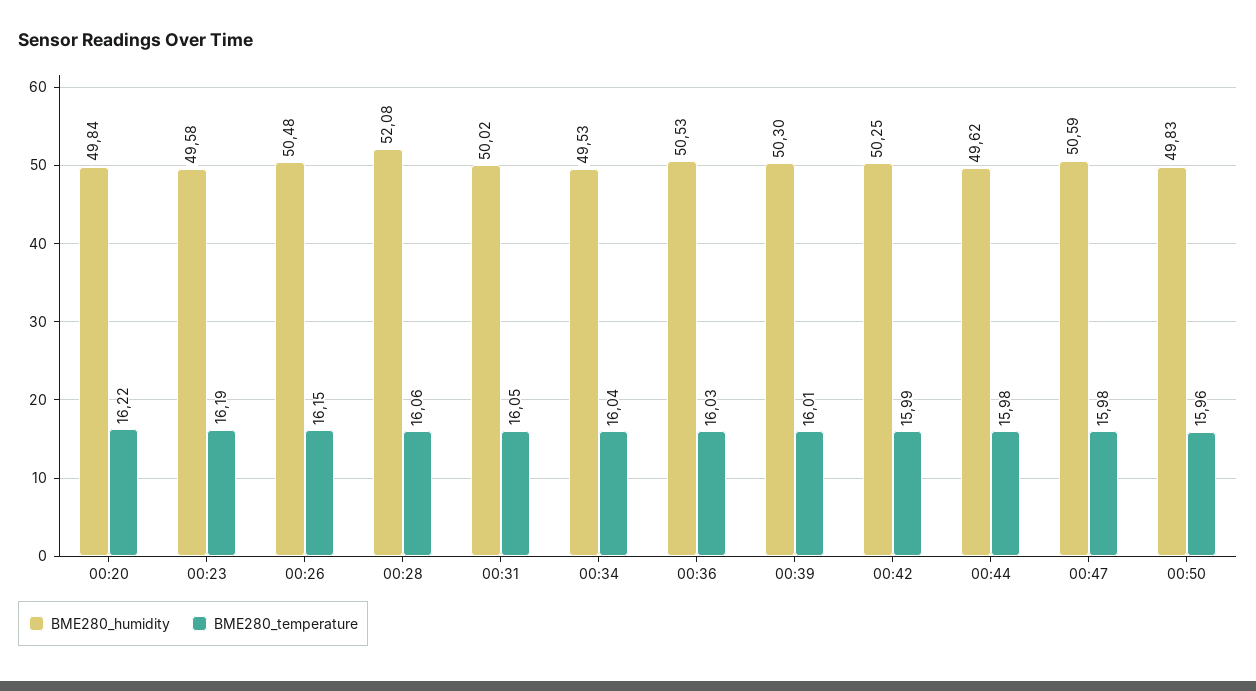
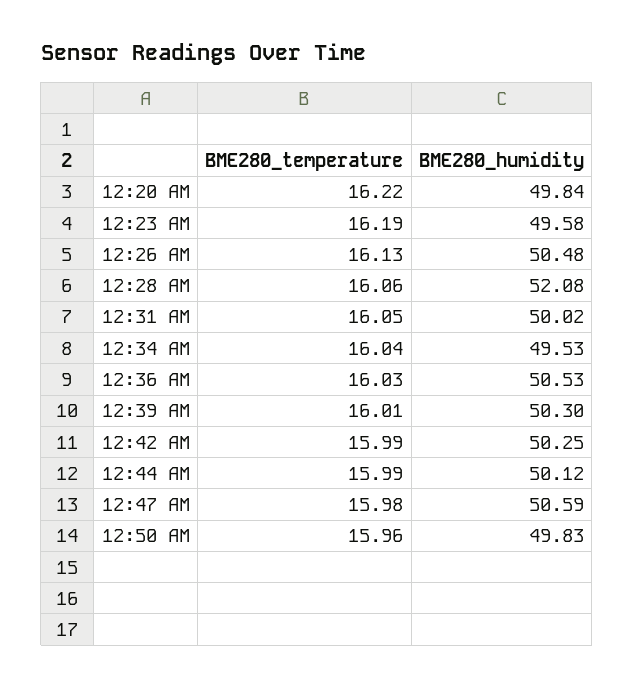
  {
    "BME280_humidity": {
      "00:20": 49.84,
      "00:23": 49.58,
      "00:26": 50.48,
      "00:28": 52.08,
      "00:31": 50.02,
      "00:34": 49.53,
      "00:36": 50.53,
      "00:39": 50.3,
      "00:42": 50.25,
-     "00:44": 49.62,
+     "00:44": 50.12,
      "00:47": 50.59,
      "00:50": 49.83
    },
    "BME280_temperature": {
      "00:20": 16.22,
      "00:23": 16.19,
-     "00:26": 16.15,
+     "00:26": 16.13,
      "00:28": 16.06,
      "00:31": 16.05,
      "00:34": 16.04,
      "00:36": 16.03,
      "00:39": 16.01,
      "00:42": 15.99,
-     "00:44": 15.98,
+     "00:44": 15.99,
      "00:47": 15.98,
      "00:50": 15.96
    }
  }

